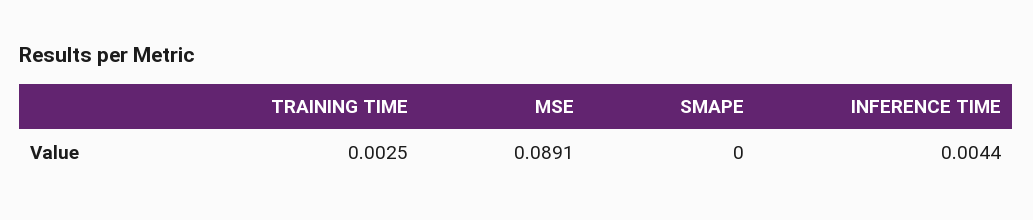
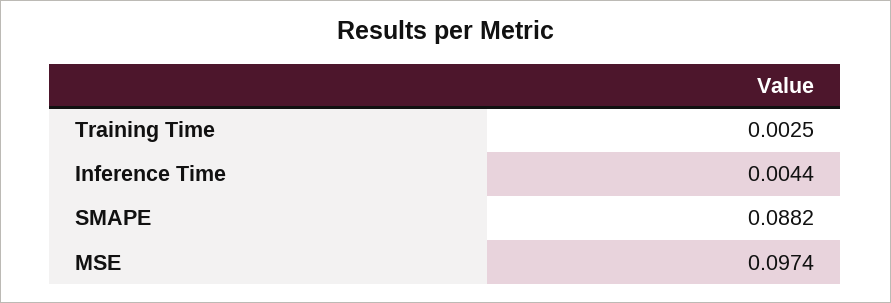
  {
    "TRAINING TIME": 0.0025,
-   "MSE": 0.0891,
+   "MSE": 0.0974,
-   "SMAPE": 0,
+   "SMAPE": 0.0882,
    "INFERENCE TIME": 0.0044
  }

